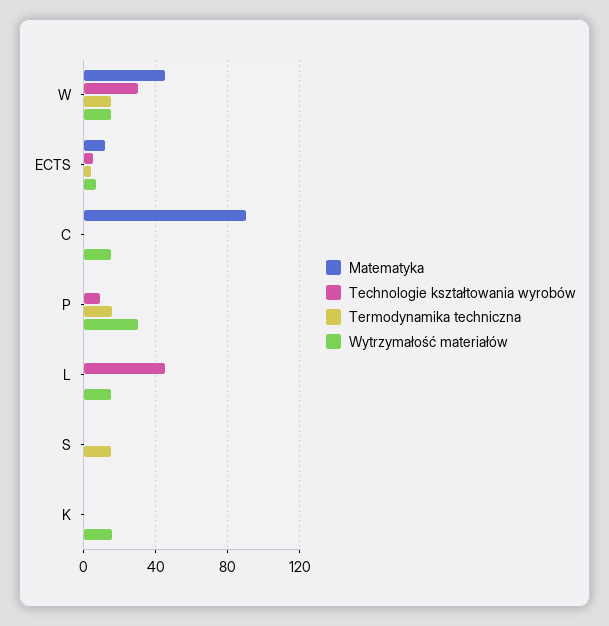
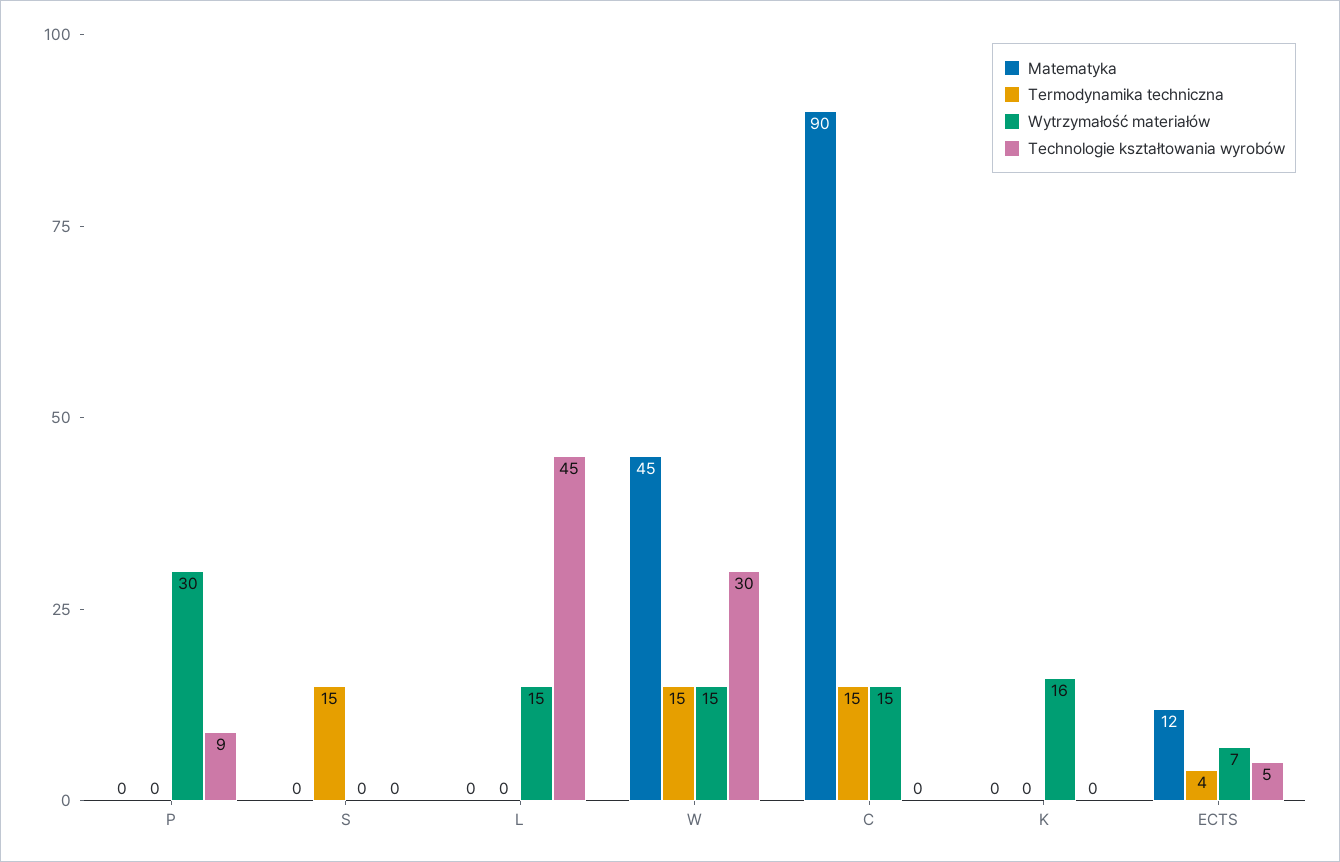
  {
    "Matematyka": {
      "W": 45,
      "ECTS": 12,
      "C": 90,
      "P": 0,
      "L": 0,
      "S": 0,
      "K": 0
    },
    "Technologie kształtowania wyrobów": {
      "W": 30,
      "ECTS": 5,
      "C": 0,
      "P": 9,
      "L": 45,
      "S": 0,
      "K": 0
    },
    "Termodynamika techniczna": {
      "W": 15,
      "ECTS": 4,
-     "C": 0,
+     "C": 15,
-     "P": 15,
+     "P": 0,
      "L": 0,
      "S": 15,
      "K": 0
    },
    "Wytrzymałość materiałów": {
      "W": 15,
      "ECTS": 7,
      "C": 15,
      "P": 30,
      "L": 15,
      "S": 0,
      "K": 16
    }
  }

